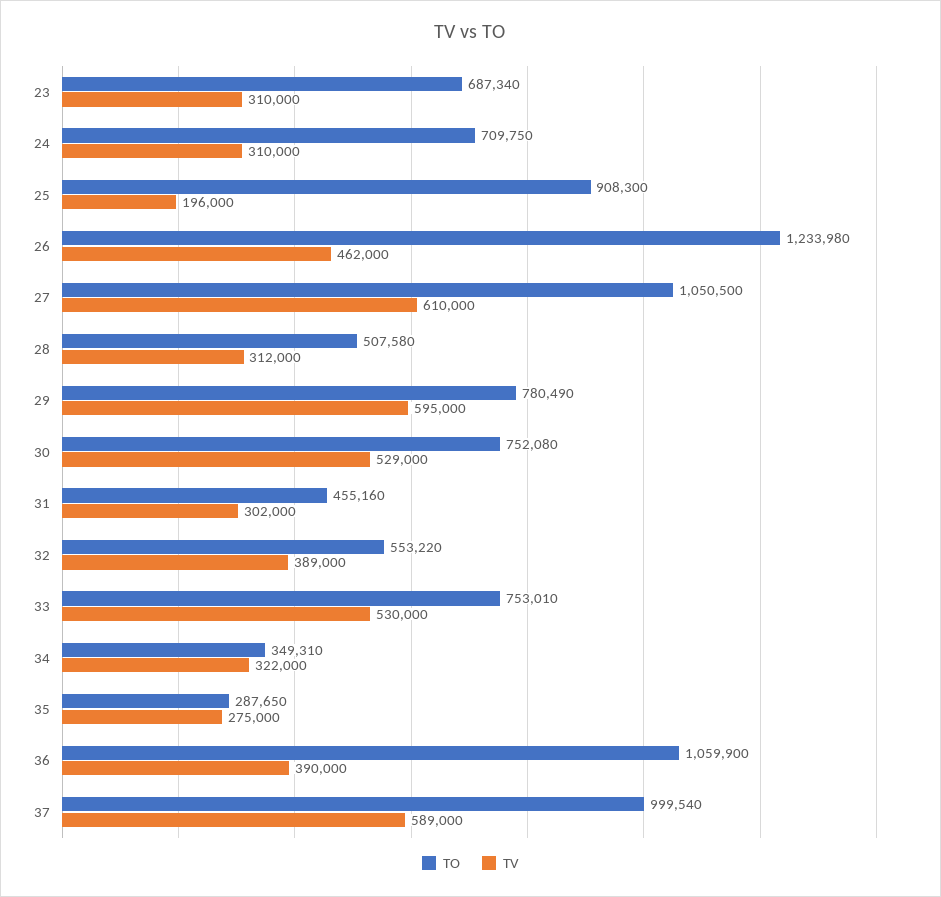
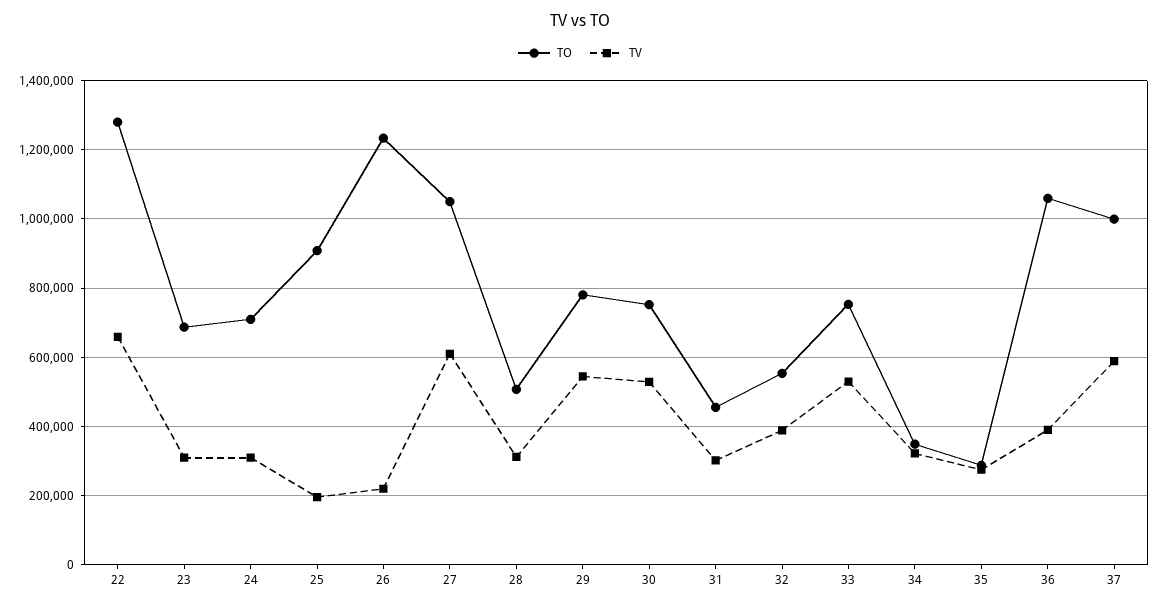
  {
    "TO": {
      "23": 687340,
      "24": 709750,
      "25": 908300,
      "26": 1233980,
      "27": 1050500,
      "28": 507580,
      "29": 780490,
      "30": 752080,
      "31": 455160,
      "32": 553220,
      "33": 753010,
      "34": 349310,
      "35": 287650,
      "36": 1059900,
-     "37": 999540
+     "37": 999540,
+     "22": 1280000
    },
    "TV": {
      "23": 310000,
      "24": 310000,
      "25": 196000,
-     "26": 462000,
+     "26": 220000,
      "27": 610000,
      "28": 312000,
-     "29": 595000,
+     "29": 540000,
      "30": 529000,
      "31": 302000,
      "32": 389000,
      "33": 530000,
      "34": 322000,
      "35": 275000,
      "36": 390000,
-     "37": 589000
+     "37": 589000,
+     "22": 660000
    }
  }

